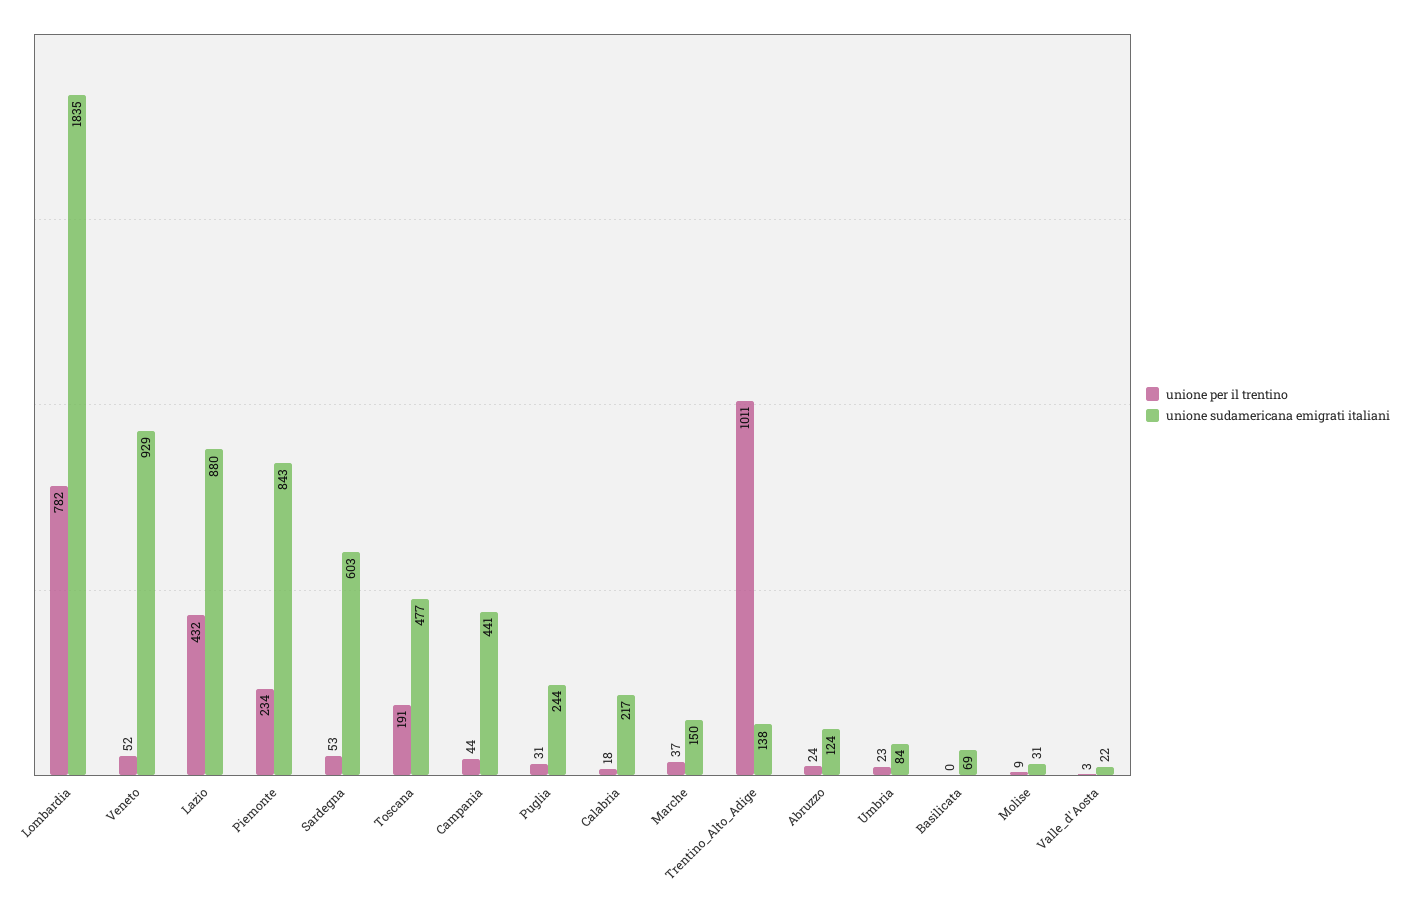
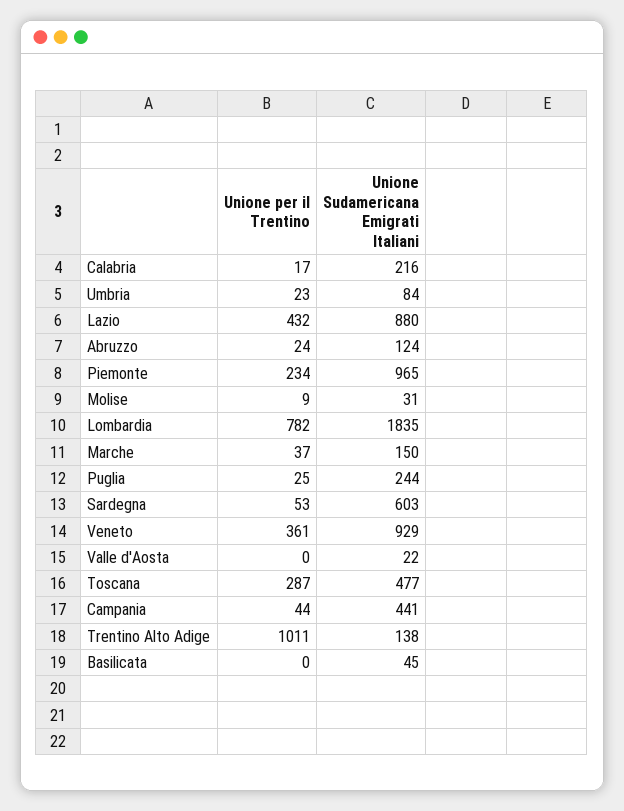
  {
    "unione per il trentino": {
      "Lombardia": 782,
-     "Veneto": 52,
+     "Veneto": 361,
      "Lazio": 432,
      "Piemonte": 234,
      "Sardegna": 53,
-     "Toscana": 191,
+     "Toscana": 287,
      "Campania": 44,
-     "Puglia": 31,
+     "Puglia": 25,
-     "Calabria": 18,
+     "Calabria": 17,
      "Marche": 37,
      "Trentino_Alto_Adige": 1011,
      "Abruzzo": 24,
      "Umbria": 23,
      "Basilicata": 0,
      "Molise": 9,
-     "Valle_d'Aosta": 3
+     "Valle_d'Aosta": 0
    },
    "unione sudamericana emigrati italiani": {
      "Lombardia": 1835,
      "Veneto": 929,
      "Lazio": 880,
-     "Piemonte": 843,
+     "Piemonte": 965,
      "Sardegna": 603,
      "Toscana": 477,
      "Campania": 441,
      "Puglia": 244,
-     "Calabria": 217,
+     "Calabria": 216,
      "Marche": 150,
      "Trentino_Alto_Adige": 138,
      "Abruzzo": 124,
      "Umbria": 84,
-     "Basilicata": 69,
+     "Basilicata": 45,
      "Molise": 31,
      "Valle_d'Aosta": 22
    }
  }

